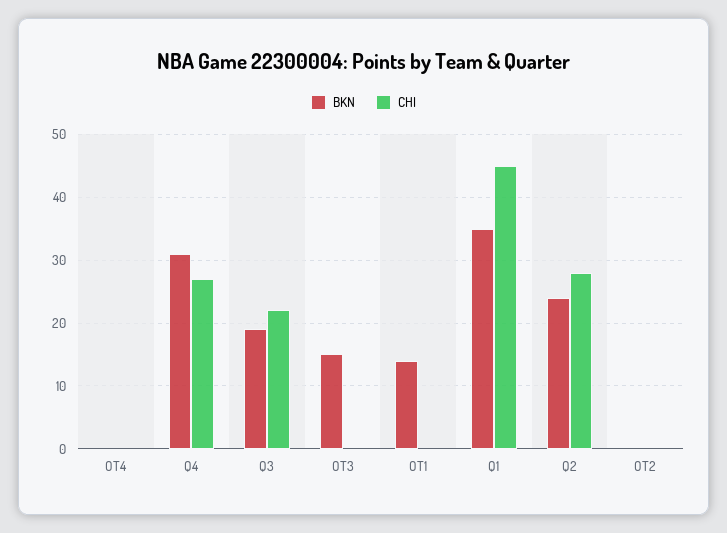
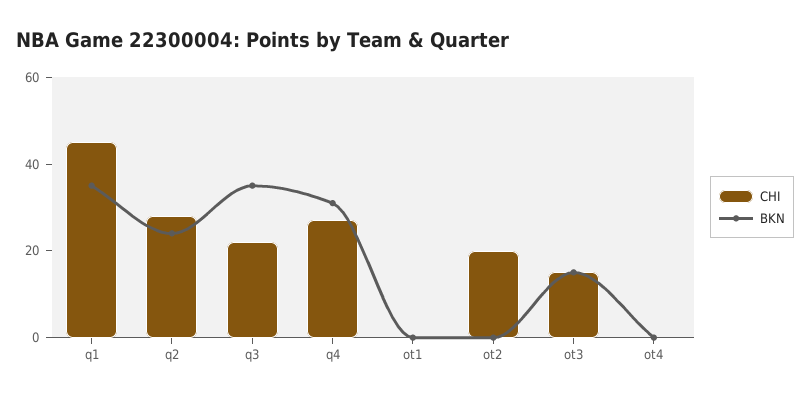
  {
    "BKN": {
      "OT4": 0,
      "Q4": 31,
-     "Q3": 19,
+     "Q3": 35,
      "OT3": 15,
-     "OT1": 14,
+     "OT1": 0,
      "Q1": 35,
      "Q2": 24,
      "OT2": 0
    },
    "CHI": {
      "OT4": 0,
      "Q4": 27,
      "Q3": 22,
-     "OT3": 0,
+     "OT3": 15,
      "OT1": 0,
      "Q1": 45,
      "Q2": 28,
-     "OT2": 0
+     "OT2": 20
    }
  }

